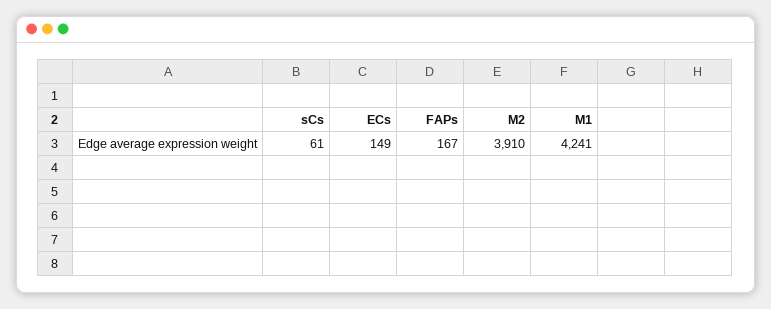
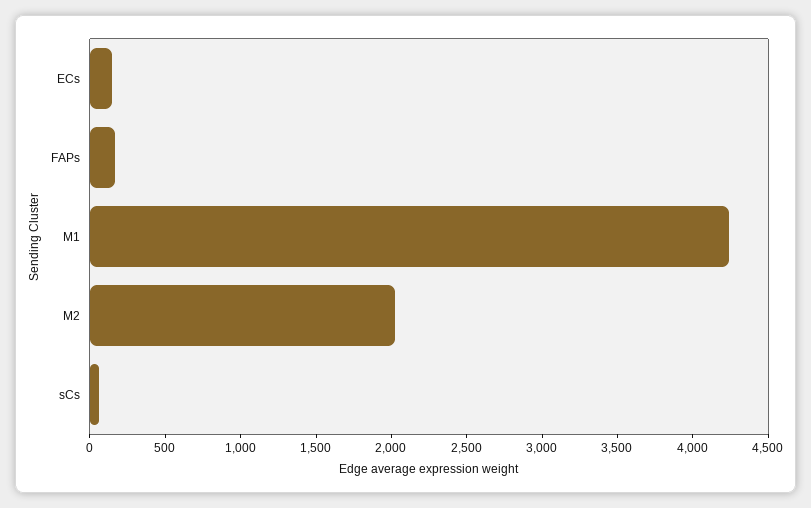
  {
    "sCs": 61,
    "ECs": 149,
    "FAPs": 167,
-   "M2": 3910,
+   "M2": 2000,
    "M1": 4241
  }

